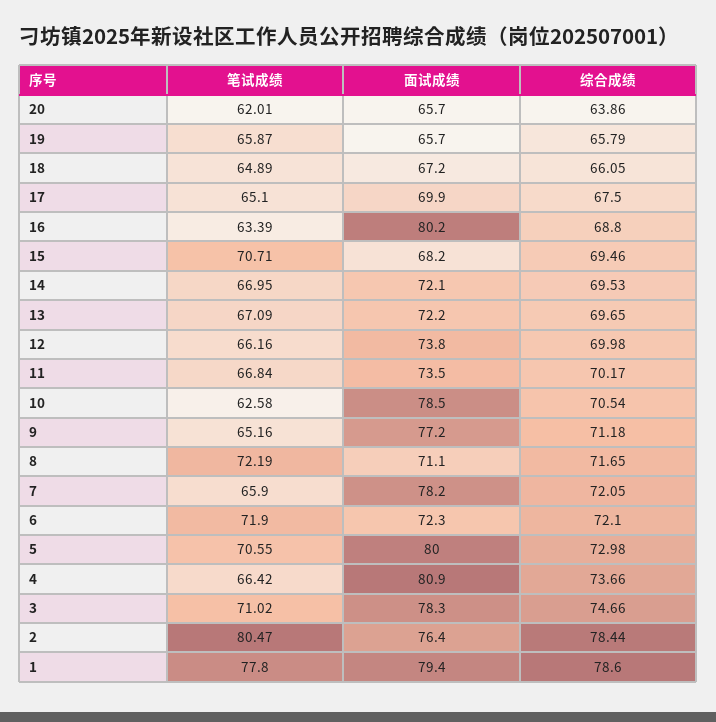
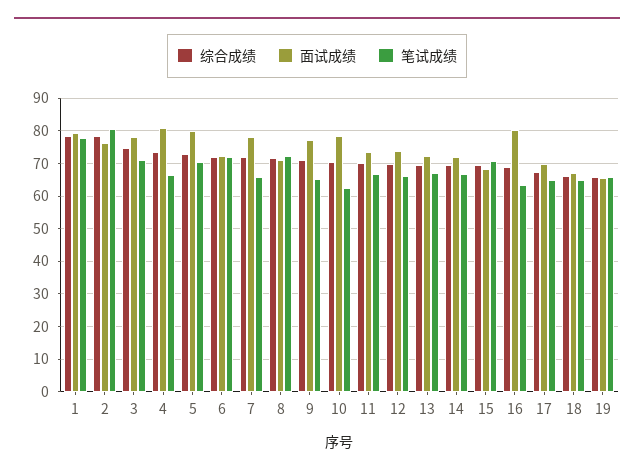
  {
    "笔试成绩": {
-     "20": 62.01,
      "19": 65.87,
      "18": 64.89,
      "17": 65.1,
      "16": 63.39,
      "15": 70.71,
      "14": 66.95,
      "13": 67.09,
      "12": 66.16,
      "11": 66.84,
      "10": 62.58,
      "9": 65.16,
      "8": 72.19,
      "7": 65.9,
      "6": 71.9,
      "5": 70.55,
      "4": 66.42,
      "3": 71.02,
      "2": 80.47,
      "1": 77.8
    },
    "面试成绩": {
-     "20": 65.7,
      "19": 65.7,
      "18": 67.2,
      "17": 69.9,
      "16": 80.2,
      "15": 68.2,
      "14": 72.1,
      "13": 72.2,
      "12": 73.8,
      "11": 73.5,
      "10": 78.5,
      "9": 77.2,
      "8": 71.1,
      "7": 78.2,
      "6": 72.3,
      "5": 80,
      "4": 80.9,
      "3": 78.3,
      "2": 76.4,
      "1": 79.4
    },
    "综合成绩": {
-     "20": 63.86,
      "19": 65.79,
      "18": 66.05,
      "17": 67.5,
      "16": 68.8,
      "15": 69.46,
      "14": 69.53,
      "13": 69.65,
      "12": 69.98,
      "11": 70.17,
      "10": 70.54,
      "9": 71.18,
      "8": 71.65,
      "7": 72.05,
      "6": 72.1,
      "5": 72.98,
      "4": 73.66,
      "3": 74.66,
      "2": 78.44,
      "1": 78.6
    }
  }

